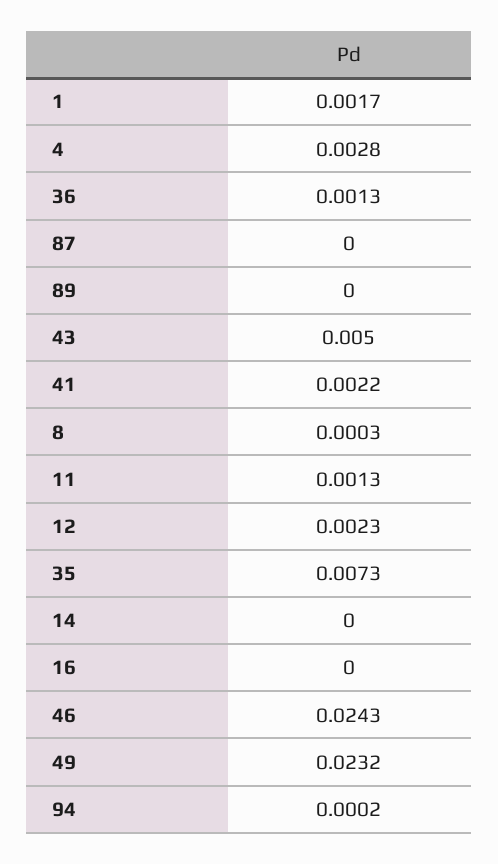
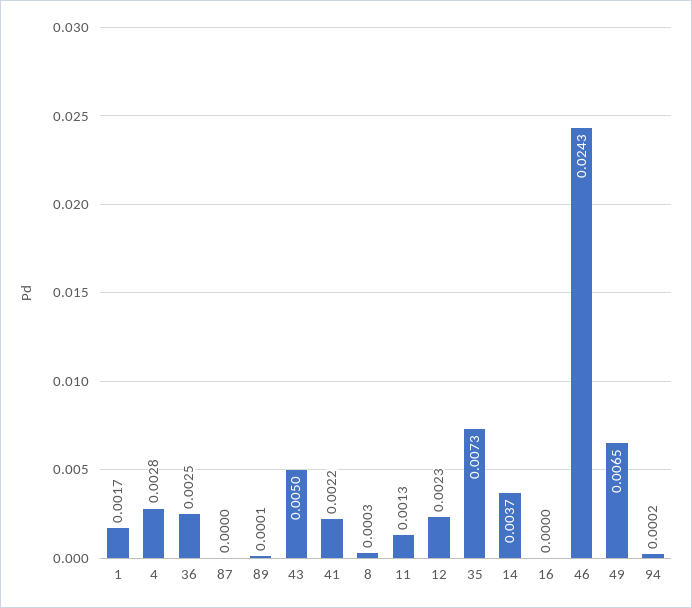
  {
    "1": 0.0017,
    "4": 0.0028,
-   "36": 0.0013,
+   "36": 0.0025,
    "87": 0,
-   "89": 0,
+   "89": 0.0001,
    "43": 0.005,
    "41": 0.0022,
    "8": 0.0003,
    "11": 0.0013,
    "12": 0.0023,
    "35": 0.0073,
-   "14": 0,
+   "14": 0.0037,
    "16": 0,
    "46": 0.0243,
-   "49": 0.0232,
+   "49": 0.0065,
    "94": 0.0002
  }

